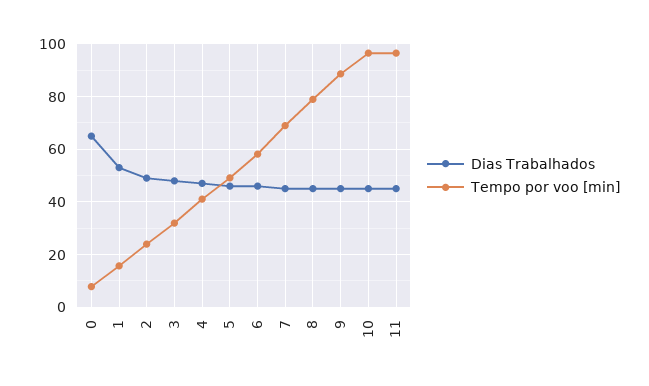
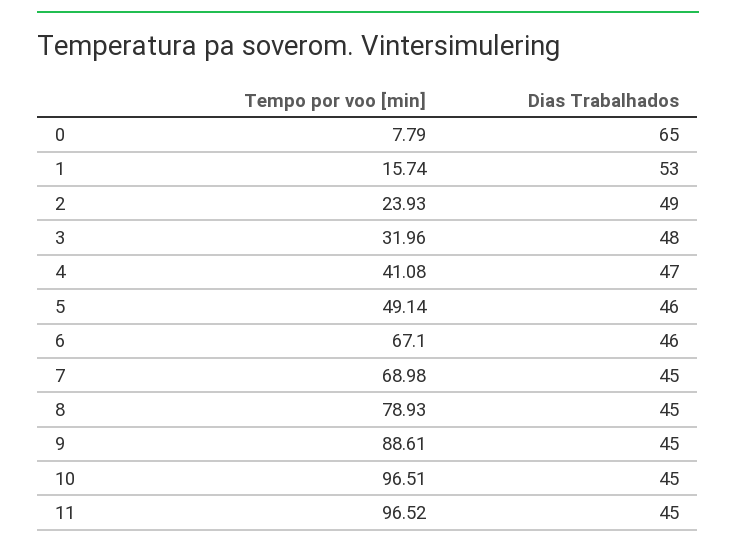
  {
    "Dias Trabalhados": {
      "0": 65,
      "1": 53,
      "2": 49,
      "3": 48,
      "4": 47,
      "5": 46,
      "6": 46,
      "7": 45,
      "8": 45,
      "9": 45,
      "10": 45,
      "11": 45
    },
    "Tempo por voo [min]": {
      "0": 7.79,
      "1": 15.74,
      "2": 23.93,
      "3": 31.96,
      "4": 41.08,
      "5": 49.14,
-     "6": 57.5,
+     "6": 67.1,
      "7": 68.98,
      "8": 78.93,
      "9": 88.61,
      "10": 96.51,
      "11": 96.52
    }
  }

